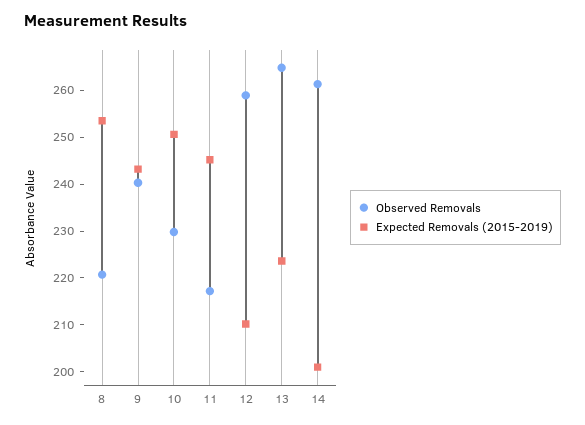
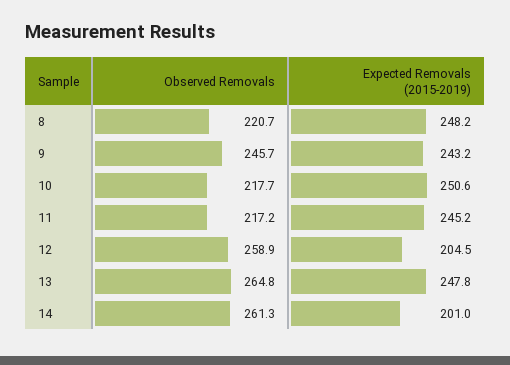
  {
    "Observed Removals": {
      "8": 220.7,
-     "9": 240,
+     "9": 245.7,
-     "10": 230,
+     "10": 217.7,
      "11": 217.2,
      "12": 258.9,
      "13": 264.8,
      "14": 261.3
    },
    "Expected Removals (2015-2019)": {
-     "8": 254,
+     "8": 248.2,
      "9": 243.2,
      "10": 250.6,
      "11": 245.2,
-     "12": 210,
+     "12": 204.5,
-     "13": 224,
+     "13": 247.8,
      "14": 201
    }
  }

